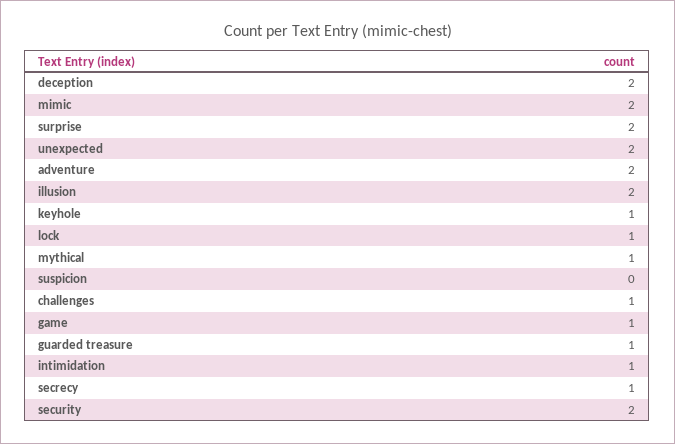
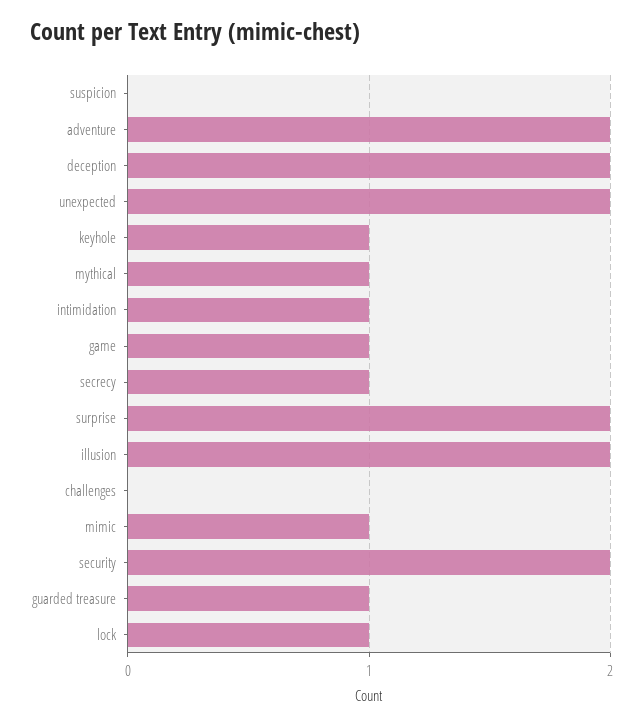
  {
    "deception": 2,
-   "mimic": 2,
+   "mimic": 1,
    "surprise": 2,
    "unexpected": 2,
    "adventure": 2,
    "illusion": 2,
    "keyhole": 1,
    "lock": 1,
    "mythical": 1,
    "suspicion": 0,
-   "challenges": 1,
+   "challenges": 0,
    "game": 1,
    "guarded treasure": 1,
    "intimidation": 1,
    "secrecy": 1,
    "security": 2
  }

